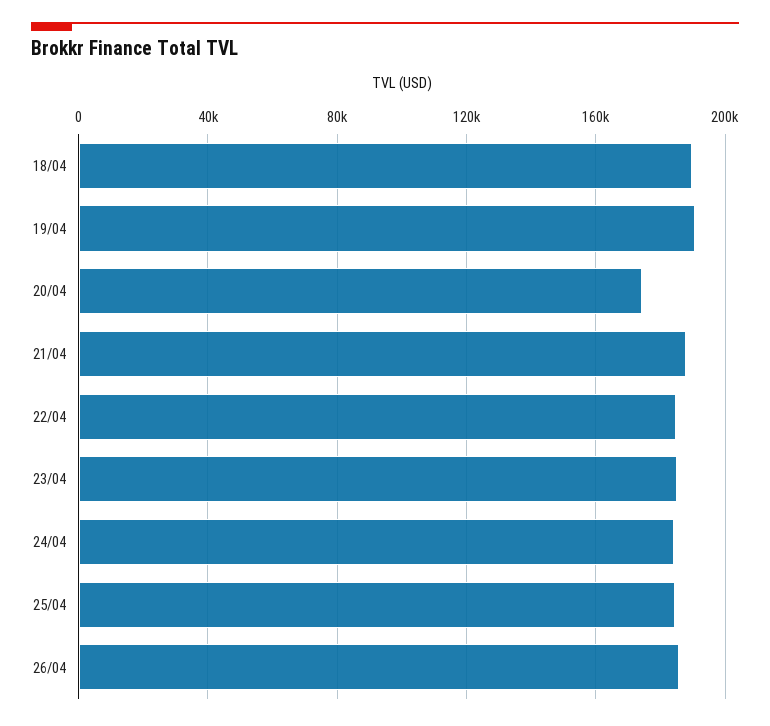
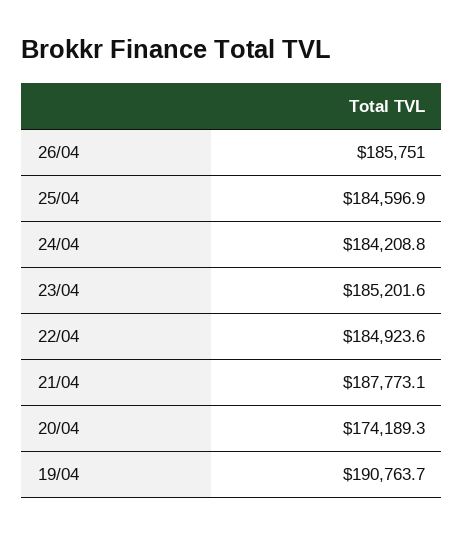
  {
-   "18/04": 190000,
    "19/04": 190763.7,
    "20/04": 174189.3,
    "21/04": 187773.1,
    "22/04": 184923.6,
    "23/04": 185201.6,
    "24/04": 184208.8,
    "25/04": 184596.9,
    "26/04": 185751
  }

